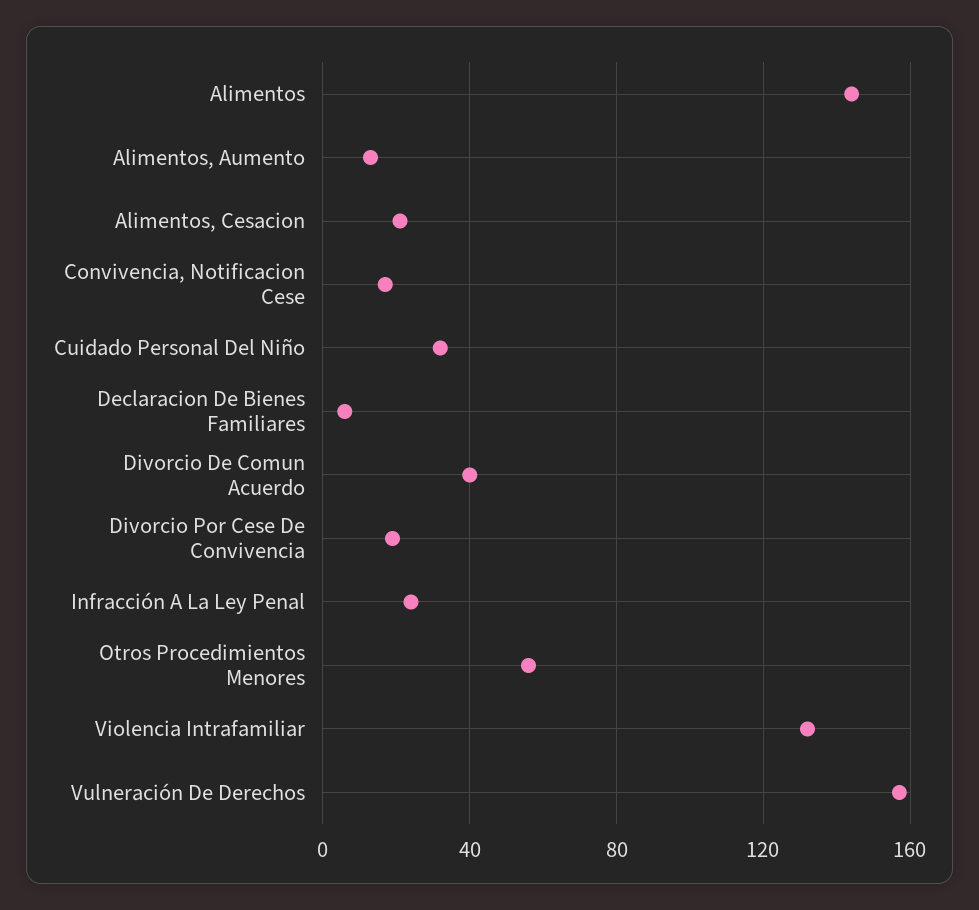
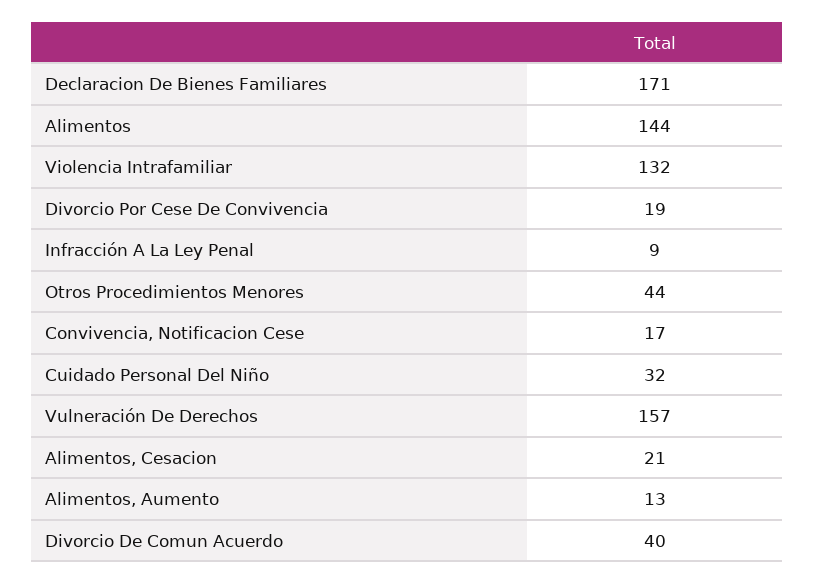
  {
    "Alimentos": 144,
    "Alimentos, Aumento": 13,
    "Alimentos, Cesacion": 21,
    "Convivencia, Notificacion Cese": 17,
    "Cuidado Personal Del Niño": 32,
-   "Declaracion De Bienes Familiares": 5,
+   "Declaracion De Bienes Familiares": 171,
    "Divorcio De Comun Acuerdo": 40,
    "Divorcio Por Cese De Convivencia": 19,
-   "Infracción A La Ley Penal": 25,
+   "Infracción A La Ley Penal": 9,
-   "Otros Procedimientos Menores": 55,
+   "Otros Procedimientos Menores": 44,
    "Violencia Intrafamiliar": 132,
    "Vulneración De Derechos": 157
  }

